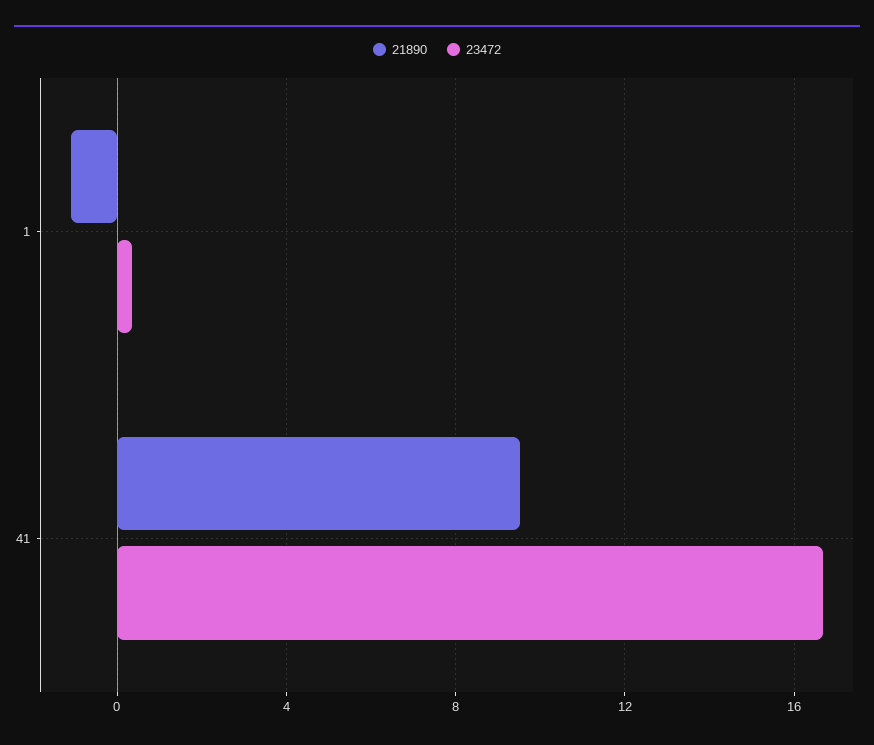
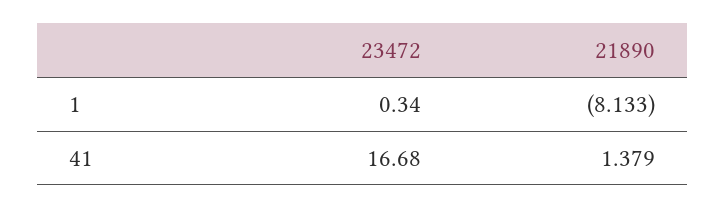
  {
    "21890": {
-     "1": -1,
+     "1": -8.133,
-     "41": 9.5
+     "41": 1.379
    },
    "23472": {
      "1": 0.34,
      "41": 16.68
    }
  }

